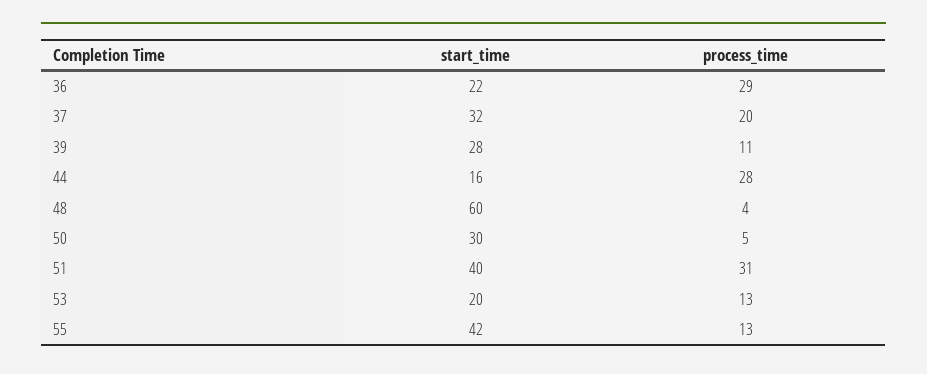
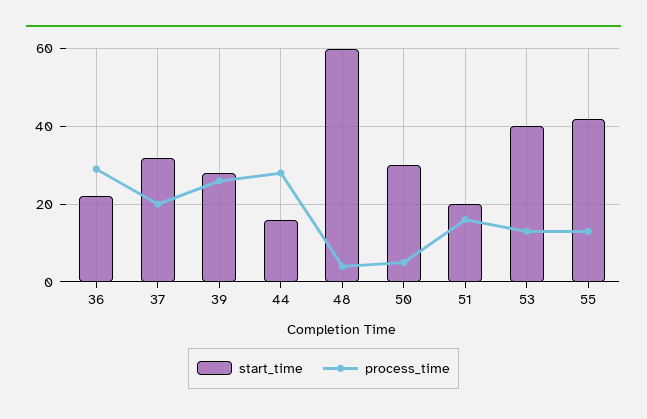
  {
    "start_time": {
      "36": 22,
      "37": 32,
      "39": 28,
      "44": 16,
      "48": 60,
      "50": 30,
-     "51": 40,
+     "51": 20,
-     "53": 20,
+     "53": 40,
      "55": 42
    },
    "process_time": {
      "36": 29,
      "37": 20,
-     "39": 11,
+     "39": 25,
      "44": 28,
      "48": 4,
      "50": 5,
-     "51": 31,
+     "51": 15,
      "53": 13,
      "55": 13
    }
  }

